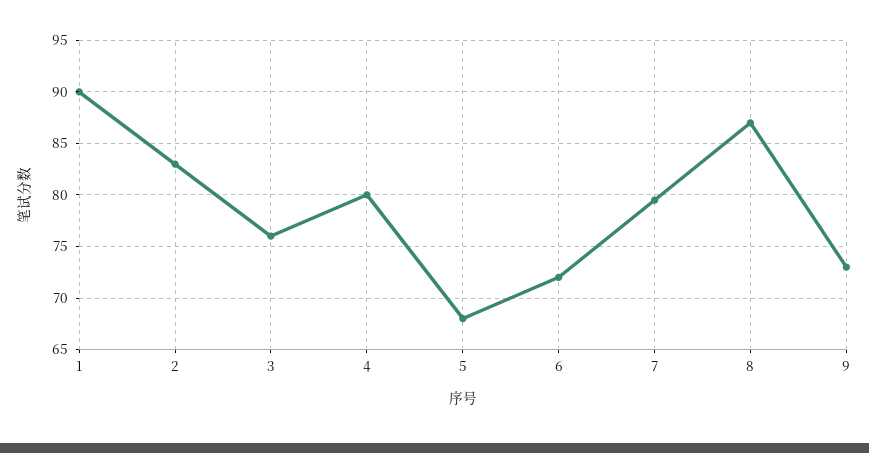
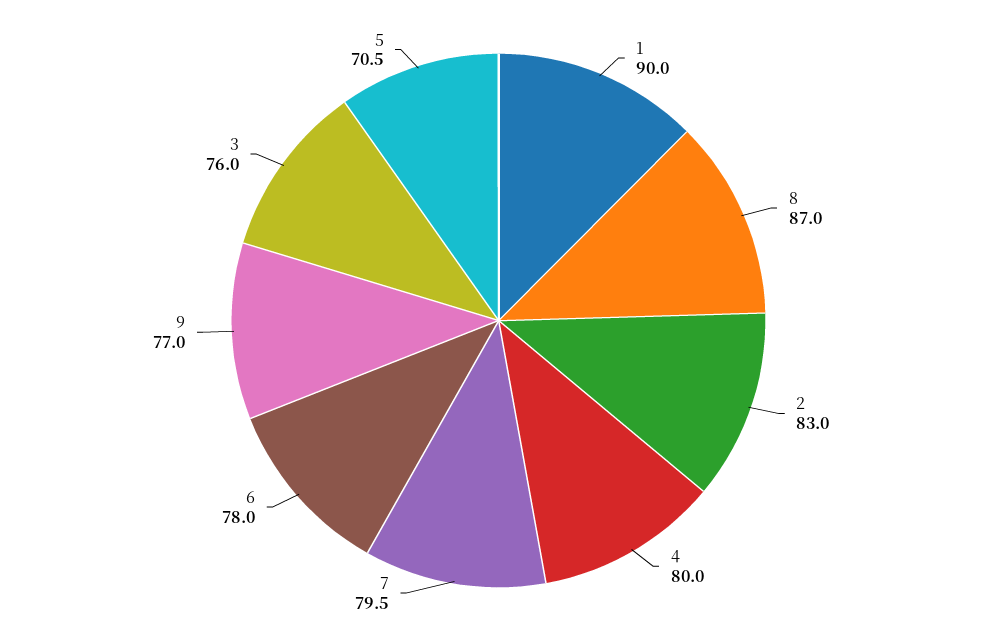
  {
    "1": 90,
    "2": 83,
    "3": 76,
    "4": 80,
-   "5": 68,
+   "5": 70.5,
-   "6": 72,
+   "6": 78,
    "7": 79.5,
    "8": 87,
-   "9": 73
+   "9": 77
  }

